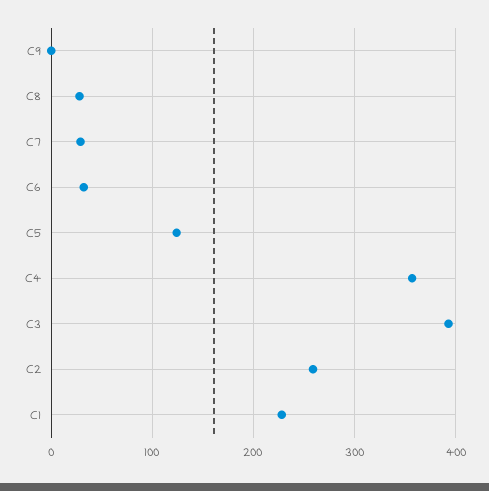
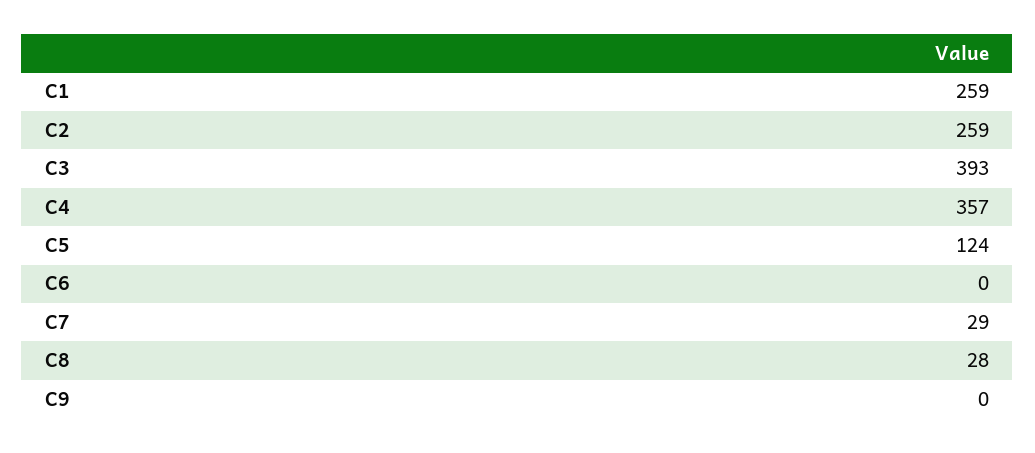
  {
    "C9": 0,
    "C8": 28,
    "C7": 29,
-   "C6": 30,
+   "C6": 0,
    "C5": 124,
    "C4": 357,
    "C3": 393,
    "C2": 259,
-   "C1": 230
+   "C1": 259
  }

